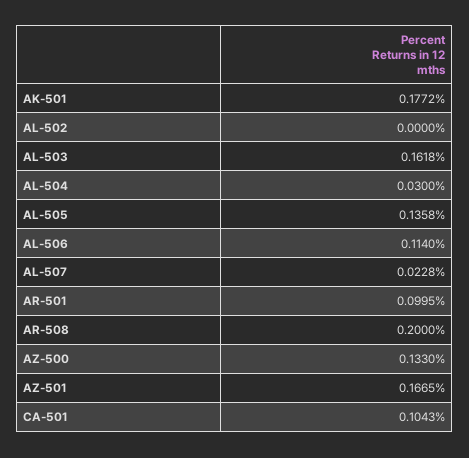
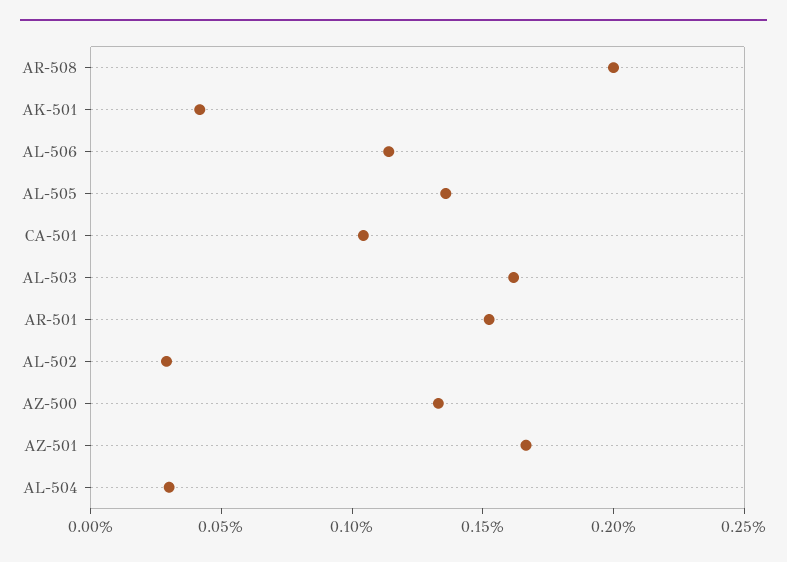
  {
-   "AK-501": 0.1772,
+   "AK-501": 0.04,
-   "AL-502": 0,
+   "AL-502": 0.03,
    "AL-503": 0.1618,
    "AL-504": 0.03,
    "AL-505": 0.1358,
    "AL-506": 0.114,
-   "AL-507": 0.0228,
-   "AR-501": 0.0995,
+   "AR-501": 0.15,
    "AR-508": 0.2,
    "AZ-500": 0.133,
    "AZ-501": 0.1665,
    "CA-501": 0.1043
  }

